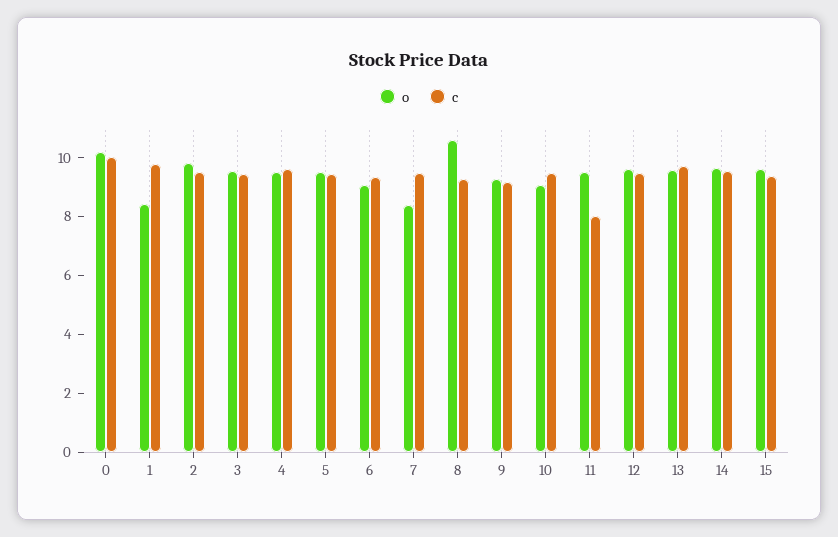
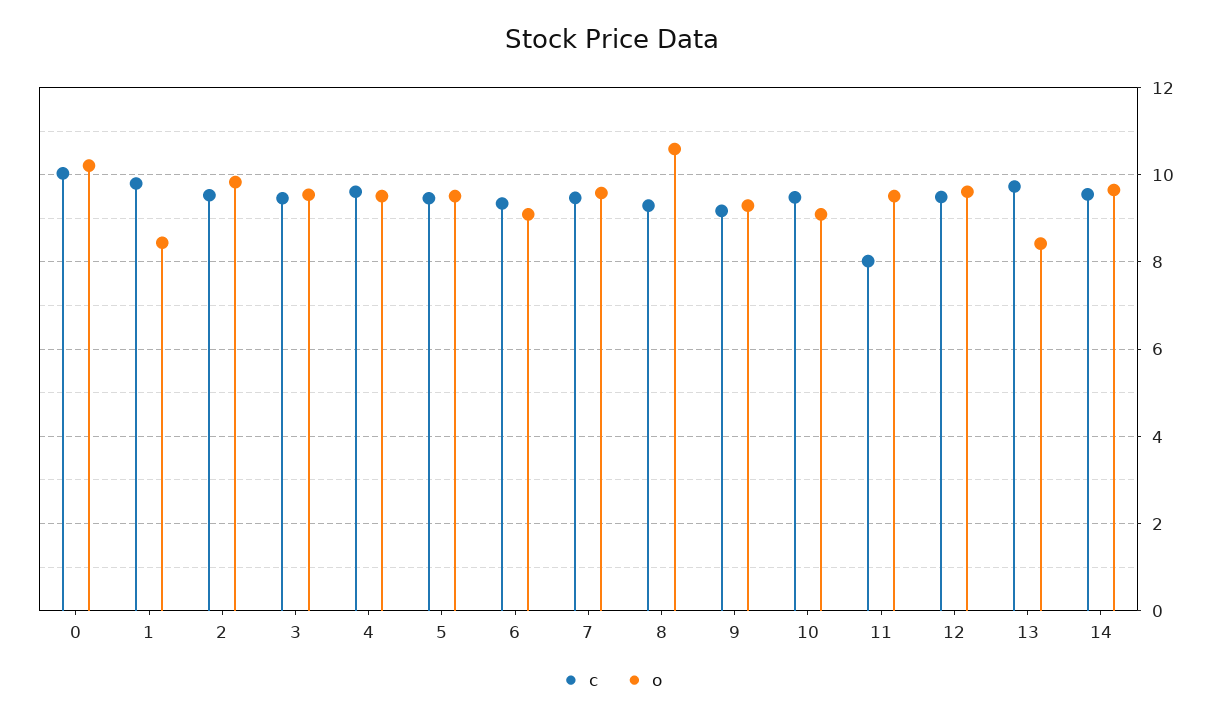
  {
    "o": {
      "0": 10.2,
      "1": 8.4,
      "2": 9.8,
      "3": 9.6,
      "4": 9.6,
      "5": 9.6,
      "6": 9,
-     "7": 8.5,
+     "7": 9.6,
      "8": 10.6,
      "9": 9.2,
      "10": 9,
      "11": 9.6,
      "12": 9.6,
-     "13": 9.5,
+     "13": 8.4,
-     "14": 9.6,
+     "14": 9.6
-     "15": 9.5
    },
    "c": {
      "0": 10,
      "1": 9.8,
      "2": 9.6,
      "3": 9.4,
      "4": 9.6,
      "5": 9.4,
      "6": 9.4,
      "7": 9.4,
      "8": 9.2,
      "9": 9.2,
      "10": 9.4,
      "11": 8,
      "12": 9.4,
      "13": 9.8,
-     "14": 9.6,
+     "14": 9.6
-     "15": 9.5
    }
  }

